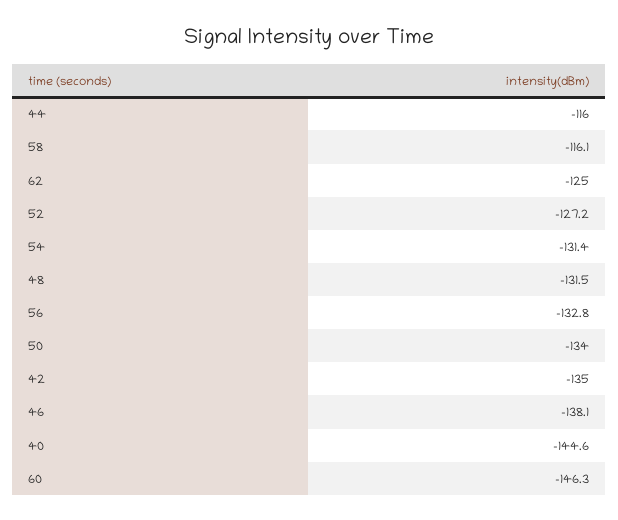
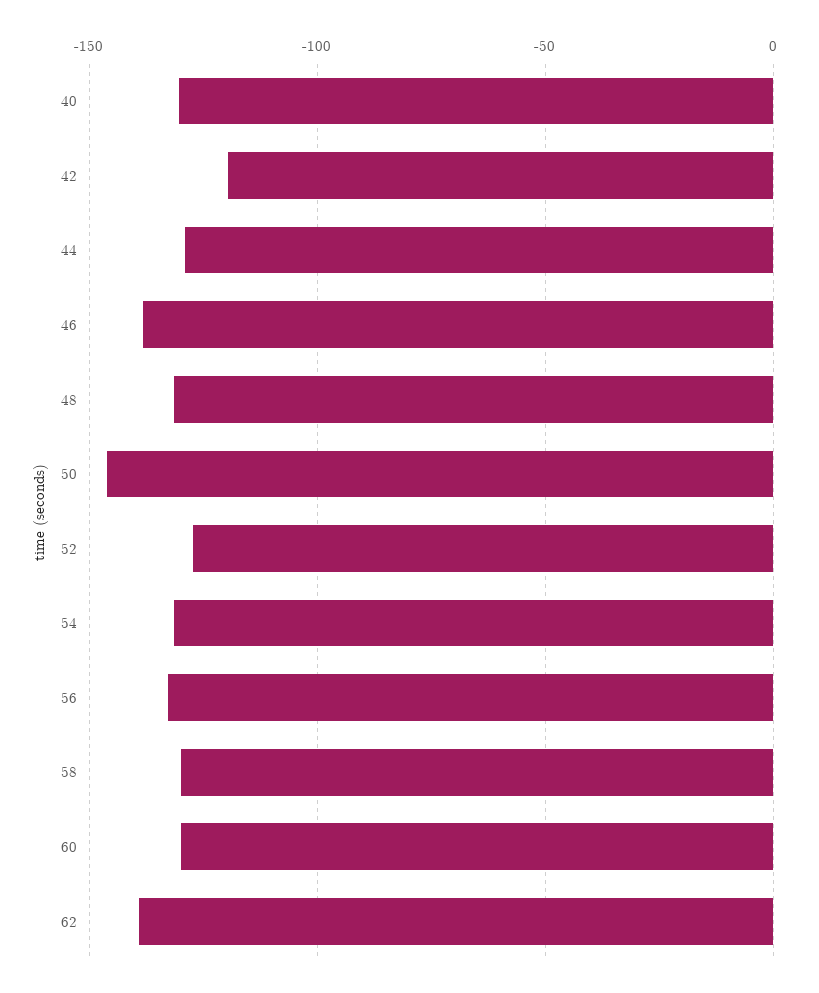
  {
-   "44": -116,
+   "44": -130,
-   "58": -116.1,
+   "58": -130,
-   "62": -125,
+   "62": -140,
    "52": -127.2,
    "54": -131.4,
    "48": -131.5,
    "56": -132.8,
-   "50": -134,
+   "50": -145,
-   "42": -135,
+   "42": -120,
    "46": -138.1,
-   "40": -144.6,
+   "40": -130,
-   "60": -146.3
+   "60": -130
  }

